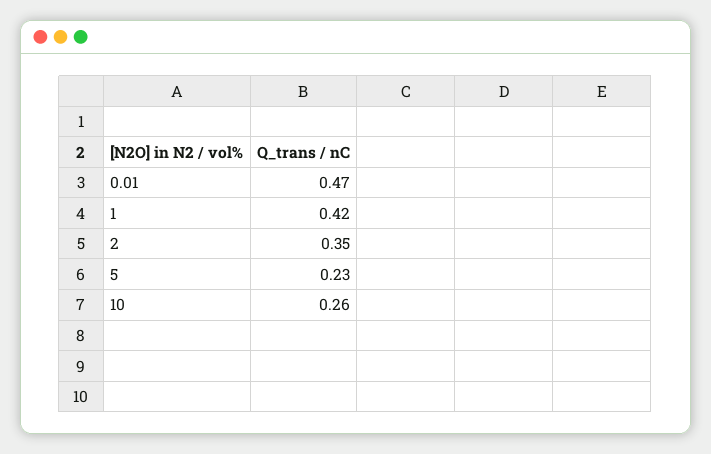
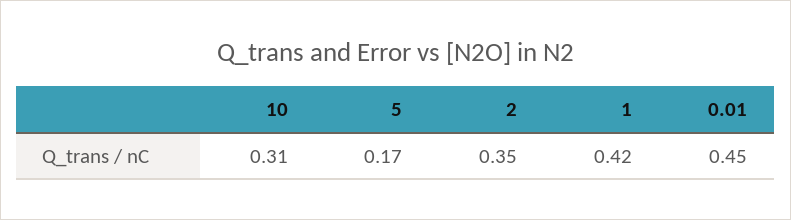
  {
-   "0.01": 0.47,
+   "0.01": 0.45,
    "1": 0.42,
    "2": 0.35,
-   "5": 0.23,
+   "5": 0.17,
-   "10": 0.26
+   "10": 0.31
  }

